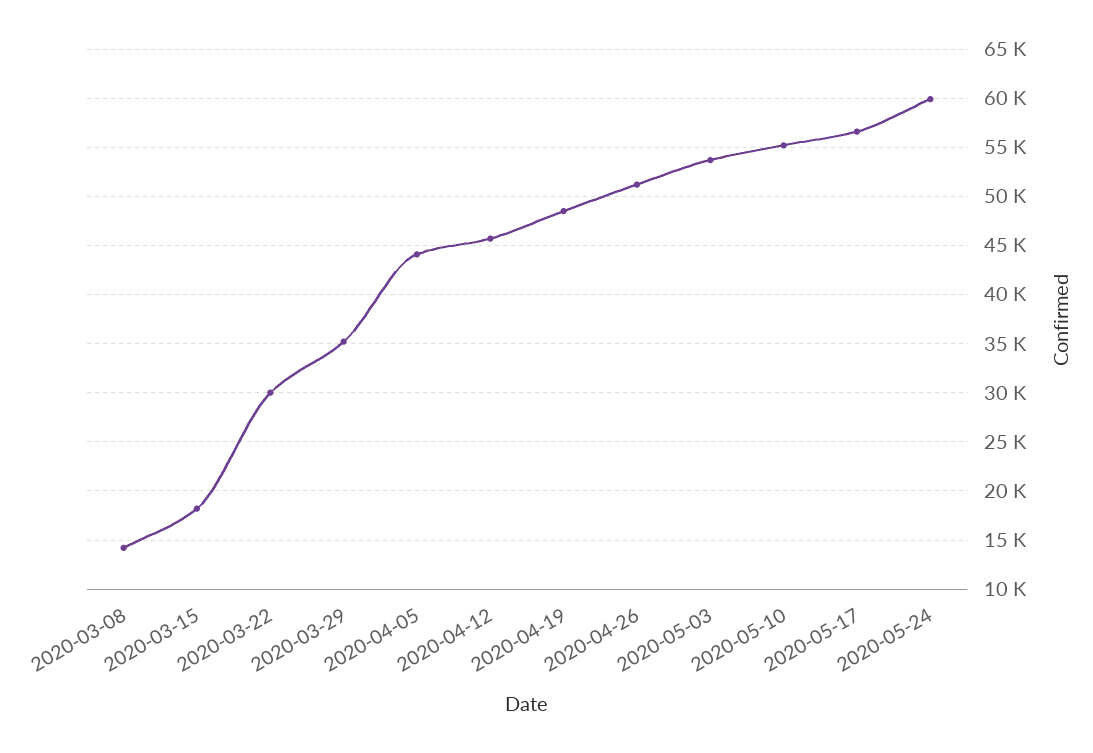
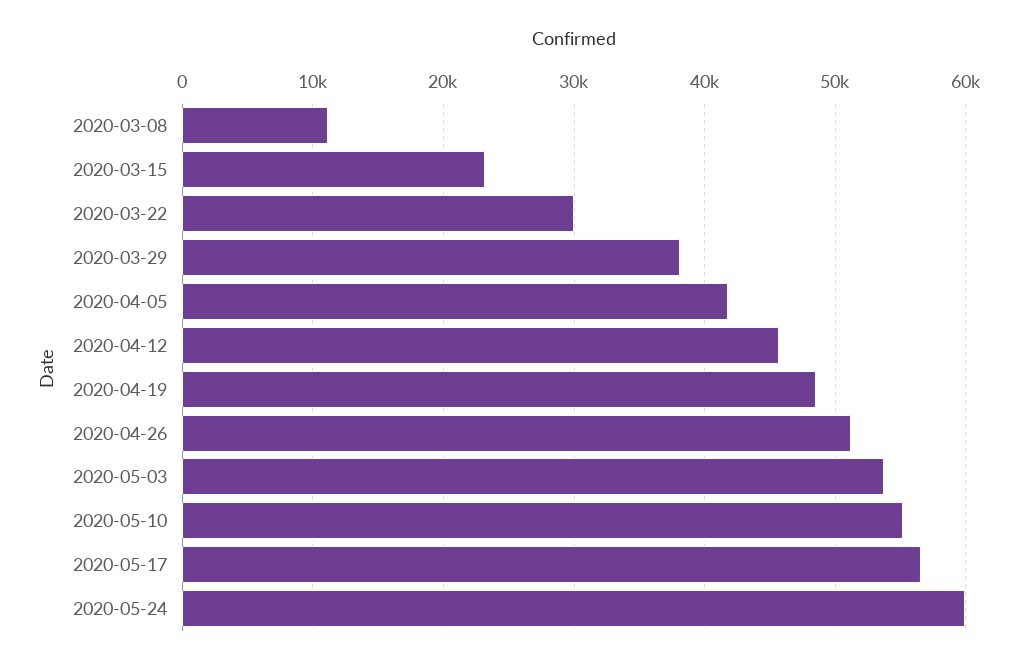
  {
-   "2020-03-08": 14000,
+   "2020-03-08": 11000,
-   "2020-03-15": 18000,
+   "2020-03-15": 23000,
    "2020-03-22": 30000,
-   "2020-03-29": 35000,
+   "2020-03-29": 38000,
-   "2020-04-05": 44000,
+   "2020-04-05": 42000,
    "2020-04-12": 46000,
    "2020-04-19": 49000,
    "2020-04-26": 51000,
    "2020-05-03": 54000,
    "2020-05-10": 55000,
    "2020-05-17": 57000,
    "2020-05-24": 60000
  }

